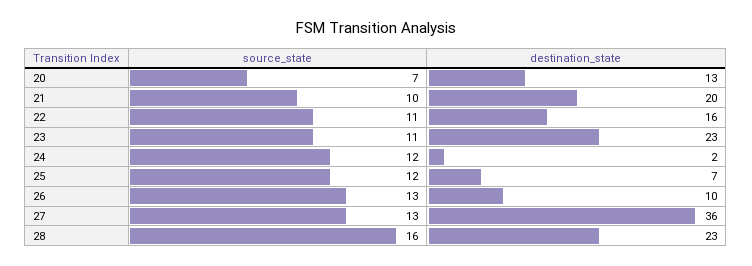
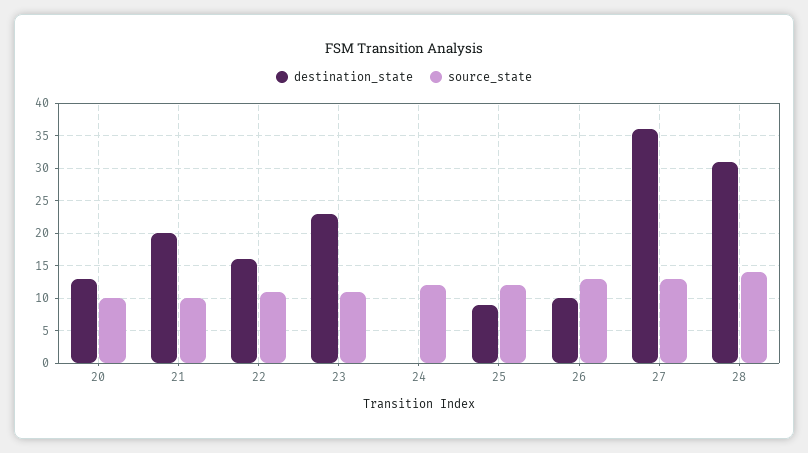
  {
    "source_state": {
-     "20": 7,
+     "20": 10,
      "21": 10,
      "22": 11,
      "23": 11,
      "24": 12,
      "25": 12,
      "26": 13,
      "27": 13,
-     "28": 16
+     "28": 14
    },
    "destination_state": {
      "20": 13,
      "21": 20,
      "22": 16,
      "23": 23,
-     "24": 2,
+     "24": 0,
-     "25": 7,
+     "25": 9,
      "26": 10,
      "27": 36,
-     "28": 23
+     "28": 31
    }
  }

